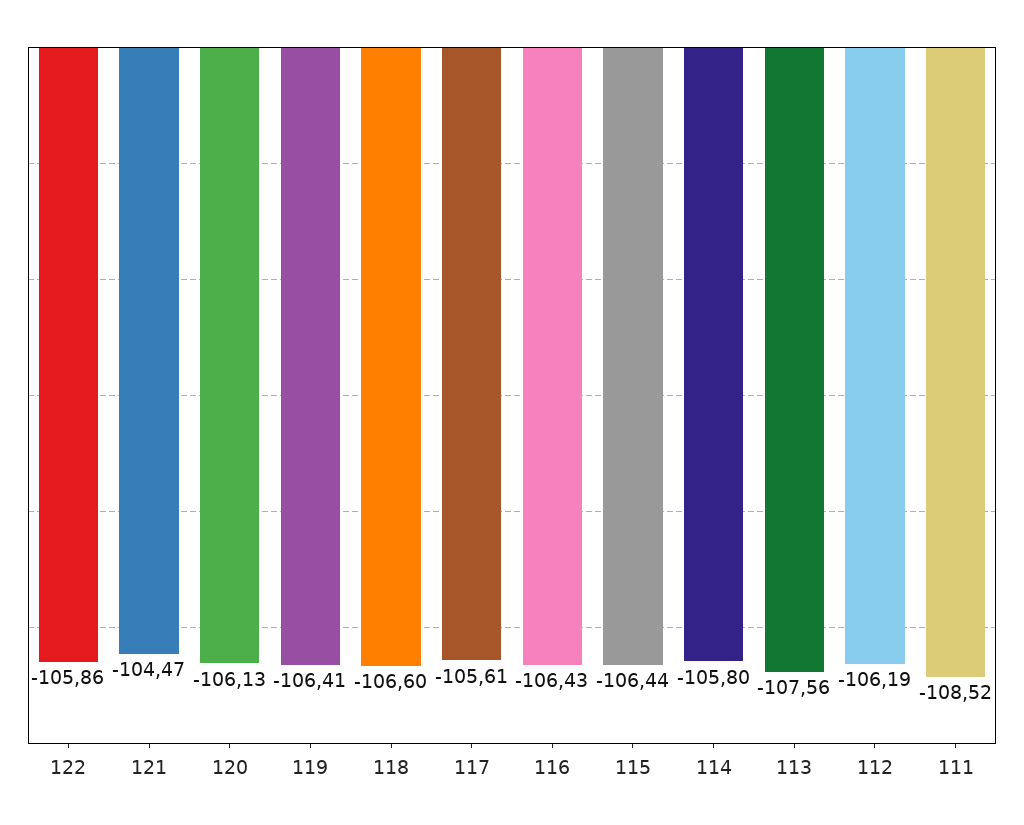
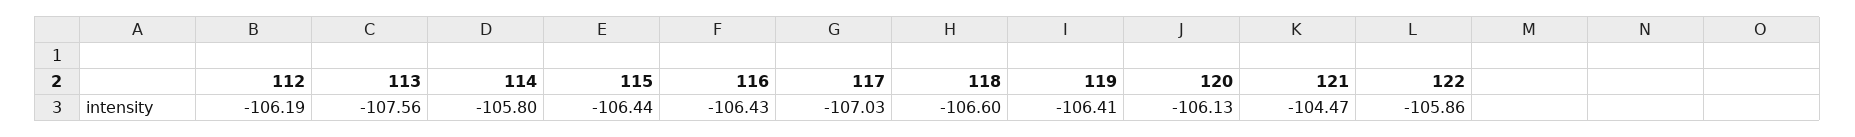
  {
    "122": -105.86,
    "121": -104.47,
    "120": -106.13,
    "119": -106.41,
    "118": -106.6,
-   "117": -105.61,
+   "117": -107.03,
    "116": -106.43,
    "115": -106.44,
    "114": -105.8,
    "113": -107.56,
-   "112": -106.19,
+   "112": -106.19
-   "111": -108.52
  }

